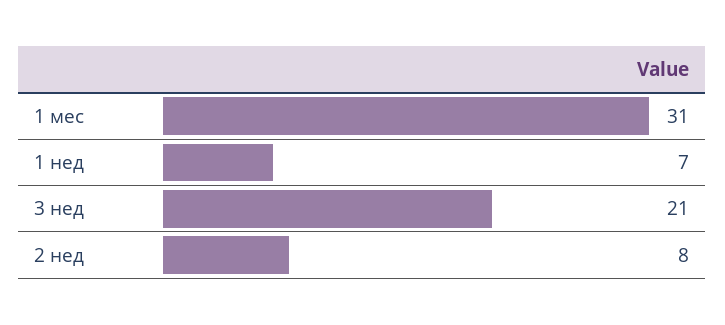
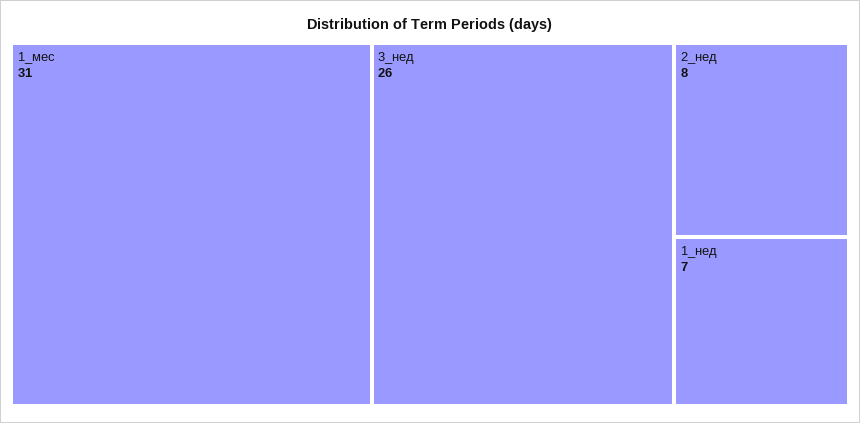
  {
    "1 мес": 31,
    "1 нед": 7,
-   "3 нед": 21,
+   "3 нед": 26,
    "2 нед": 8
  }

